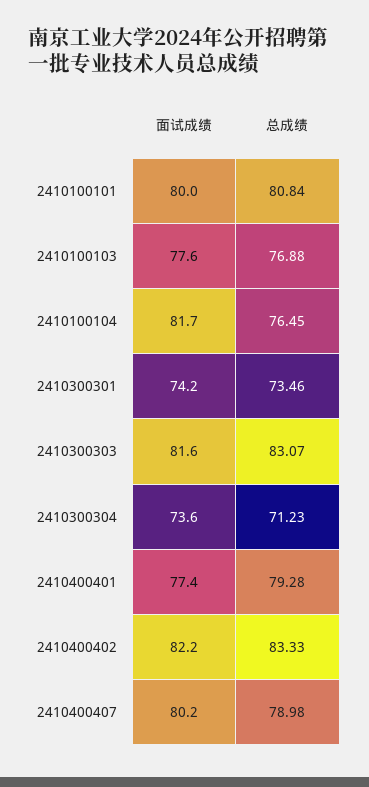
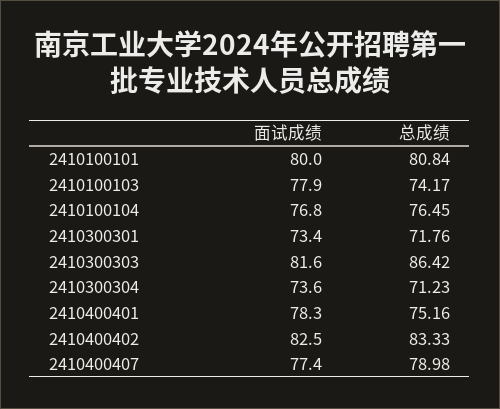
  {
    "面试成绩": {
      "2410100101": 80,
-     "2410100103": 77.6,
+     "2410100103": 77.9,
-     "2410100104": 81.7,
+     "2410100104": 76.8,
-     "2410300301": 74.2,
+     "2410300301": 73.4,
      "2410300303": 81.6,
      "2410300304": 73.6,
-     "2410400401": 77.4,
+     "2410400401": 78.3,
-     "2410400402": 82.2,
+     "2410400402": 82.5,
-     "2410400407": 80.2
+     "2410400407": 77.4
    },
    "总成绩": {
      "2410100101": 80.84,
-     "2410100103": 76.88,
+     "2410100103": 74.17,
      "2410100104": 76.45,
-     "2410300301": 73.46,
+     "2410300301": 71.76,
-     "2410300303": 83.07,
+     "2410300303": 86.42,
      "2410300304": 71.23,
-     "2410400401": 79.28,
+     "2410400401": 75.16,
      "2410400402": 83.33,
      "2410400407": 78.98
    }
  }

